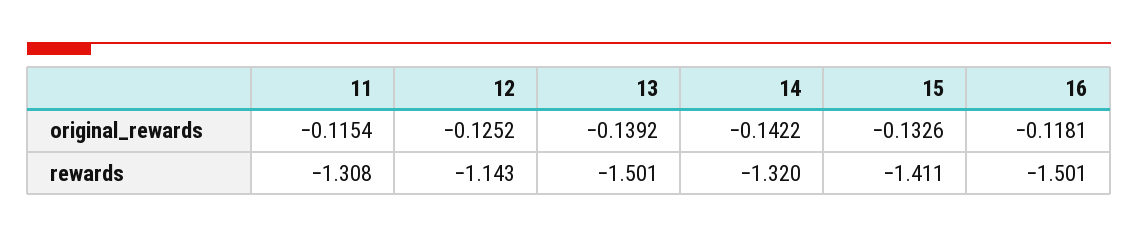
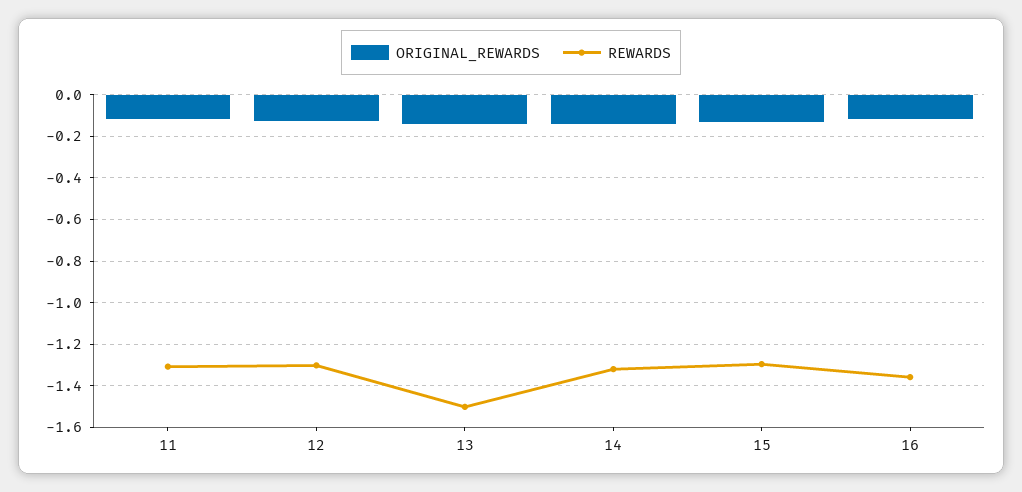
  {
    "original_rewards": {
      "11": -0.1154,
      "12": -0.1252,
      "13": -0.1392,
      "14": -0.1422,
      "15": -0.1326,
      "16": -0.1181
    },
    "rewards": {
      "11": -1.308,
-     "12": -1.143,
+     "12": -1.3,
      "13": -1.501,
      "14": -1.32,
-     "15": -1.411,
+     "15": -1.3,
-     "16": -1.501
+     "16": -1.35
    }
  }

